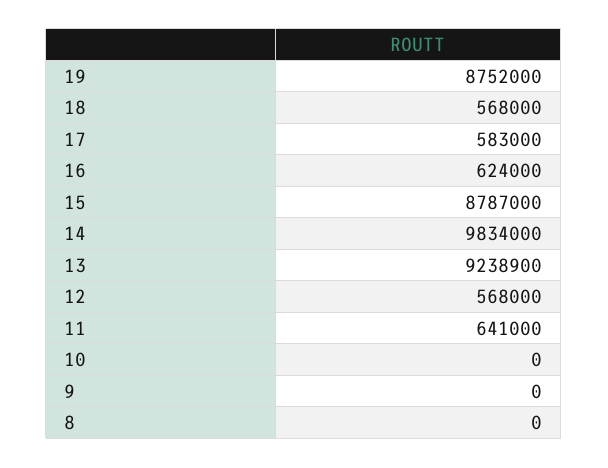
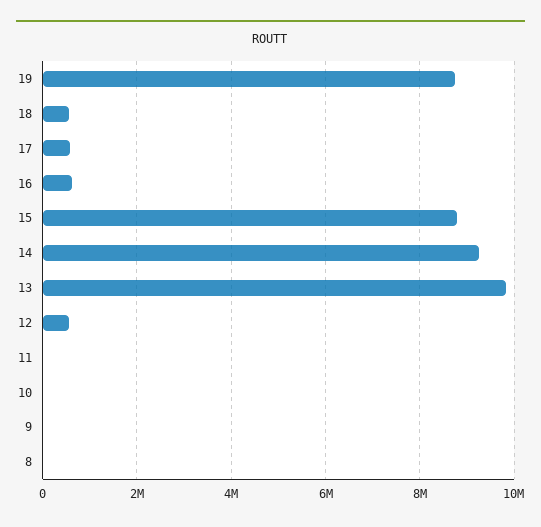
  {
    "19": 8752000,
    "18": 568000,
    "17": 583000,
    "16": 624000,
    "15": 8787000,
-   "14": 9834000,
+   "14": 9200000,
-   "13": 9238900,
+   "13": 9800000,
    "12": 568000,
-   "11": 641000,
+   "11": 0,
    "10": 0,
    "9": 0,
    "8": 0
  }

